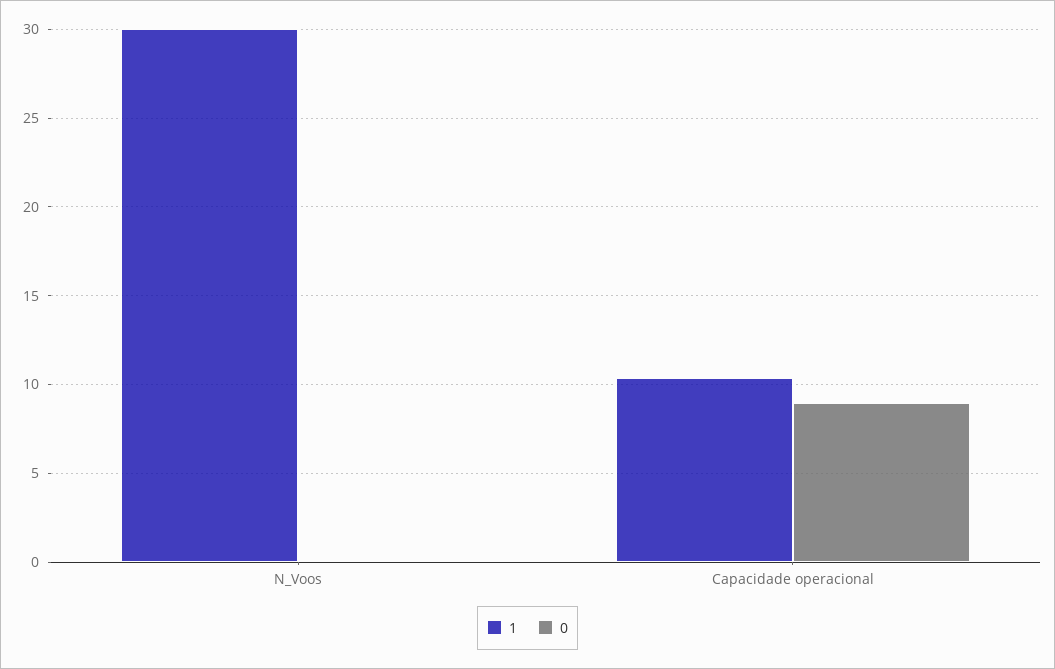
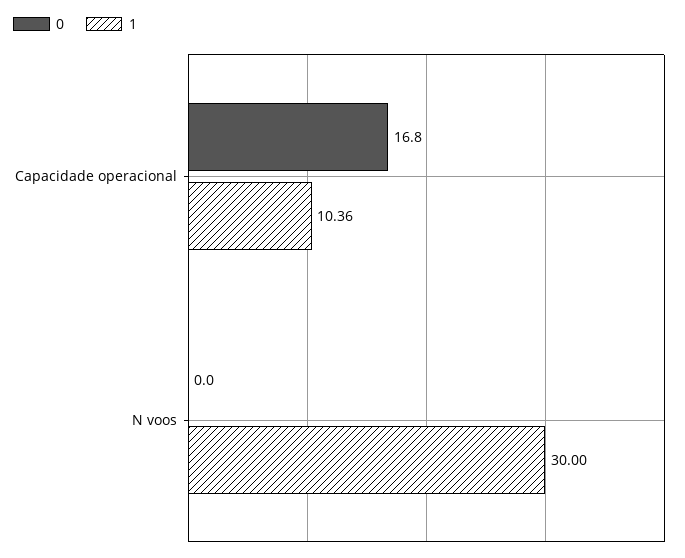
  {
    "1": {
      "N_Voos": 30,
      "Capacidade operacional": 10.36
    },
    "0": {
      "N_Voos": 0,
-     "Capacidade operacional": 9
+     "Capacidade operacional": 16.8
    }
  }

